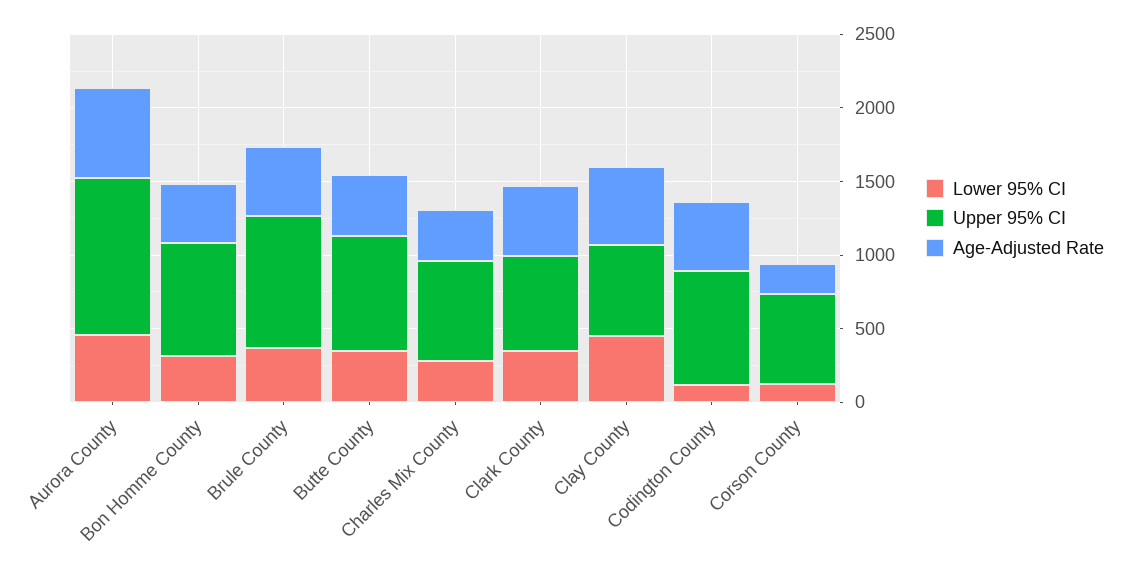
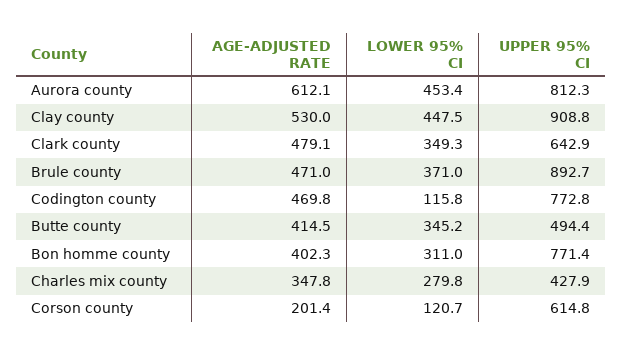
  {
    "Lower 95% CI": {
      "Aurora County": 453.4,
      "Bon Homme County": 311,
      "Brule County": 371,
      "Butte County": 345.2,
      "Charles Mix County": 279.8,
      "Clark County": 349.3,
      "Clay County": 447.5,
      "Codington County": 115.8,
      "Corson County": 120.7
    },
    "Upper 95% CI": {
-     "Aurora County": 1100,
+     "Aurora County": 812.3,
      "Bon Homme County": 771.4,
      "Brule County": 892.7,
-     "Butte County": 800,
+     "Butte County": 494.4,
-     "Charles Mix County": 700,
+     "Charles Mix County": 427.9,
      "Clark County": 642.9,
-     "Clay County": 600,
+     "Clay County": 908.8,
      "Codington County": 772.8,
      "Corson County": 614.8
    },
    "Age-Adjusted Rate": {
      "Aurora County": 612.1,
      "Bon Homme County": 402.3,
      "Brule County": 471,
      "Butte County": 414.5,
      "Charles Mix County": 347.8,
      "Clark County": 479.1,
      "Clay County": 530,
      "Codington County": 469.8,
      "Corson County": 201.4
    }
  }

